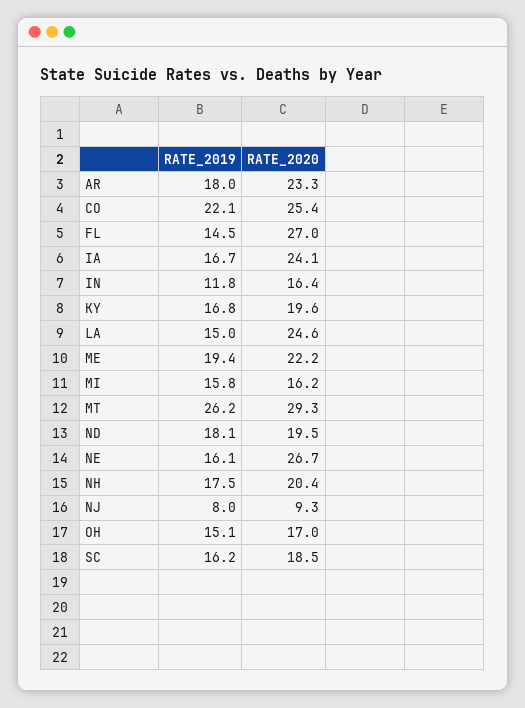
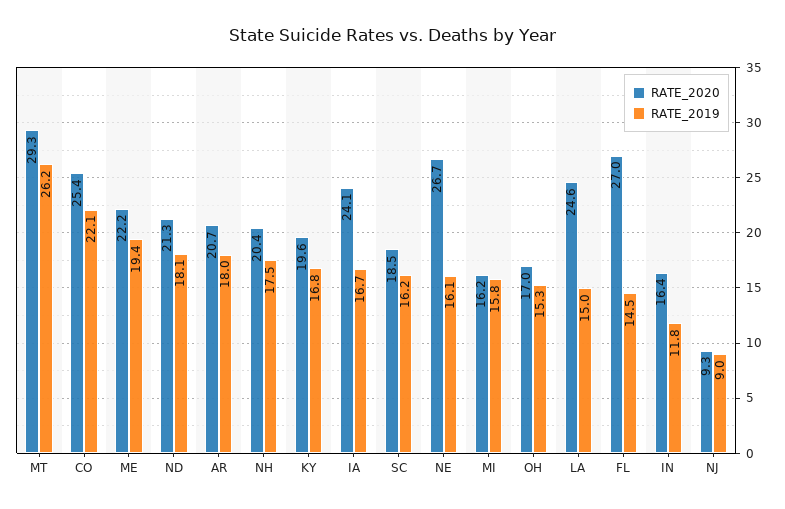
  {
    "RATE_2019": {
      "AR": 18,
      "CO": 22.1,
      "FL": 14.5,
      "IA": 16.7,
      "IN": 11.8,
      "KY": 16.8,
      "LA": 15,
      "ME": 19.4,
      "MI": 15.8,
      "MT": 26.2,
      "ND": 18.1,
      "NE": 16.1,
      "NH": 17.5,
-     "NJ": 8,
+     "NJ": 9,
-     "OH": 15.1,
+     "OH": 15.3,
      "SC": 16.2
    },
    "RATE_2020": {
-     "AR": 23.3,
+     "AR": 20.7,
      "CO": 25.4,
      "FL": 27,
      "IA": 24.1,
      "IN": 16.4,
      "KY": 19.6,
      "LA": 24.6,
      "ME": 22.2,
      "MI": 16.2,
      "MT": 29.3,
-     "ND": 19.5,
+     "ND": 21.3,
      "NE": 26.7,
      "NH": 20.4,
      "NJ": 9.3,
      "OH": 17,
      "SC": 18.5
    }
  }

